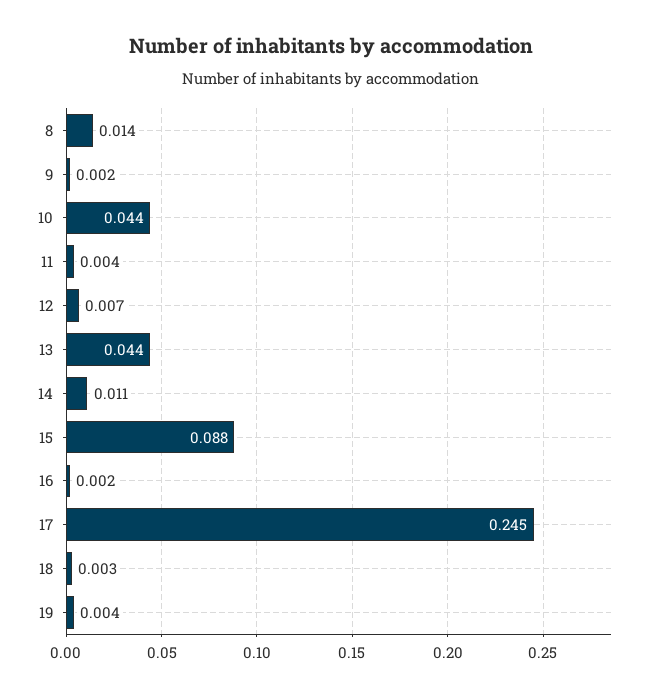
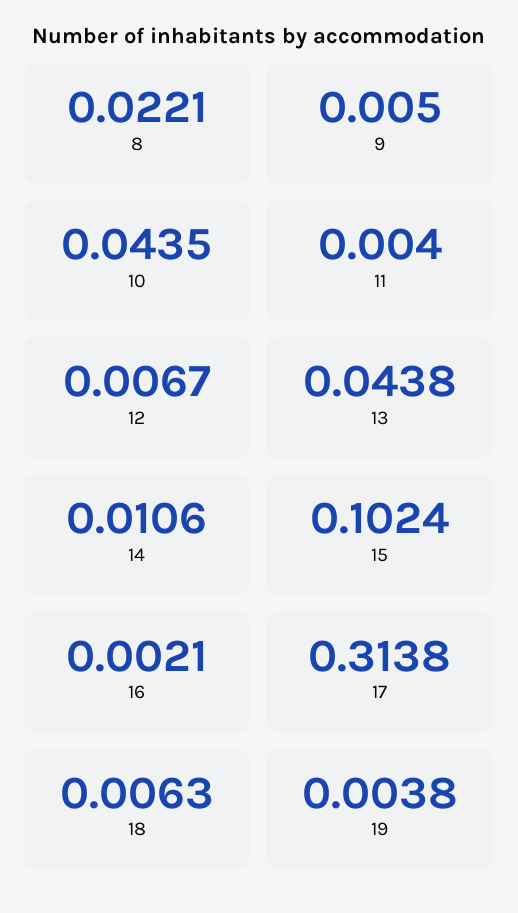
  {
-   "8": 0.014,
+   "8": 0.0221,
-   "9": 0.002,
+   "9": 0.005,
    "10": 0.0435,
    "11": 0.004,
    "12": 0.0067,
    "13": 0.0438,
    "14": 0.0106,
-   "15": 0.088,
+   "15": 0.1024,
    "16": 0.0021,
-   "17": 0.245,
+   "17": 0.3138,
-   "18": 0.003,
+   "18": 0.0063,
    "19": 0.0038
  }

